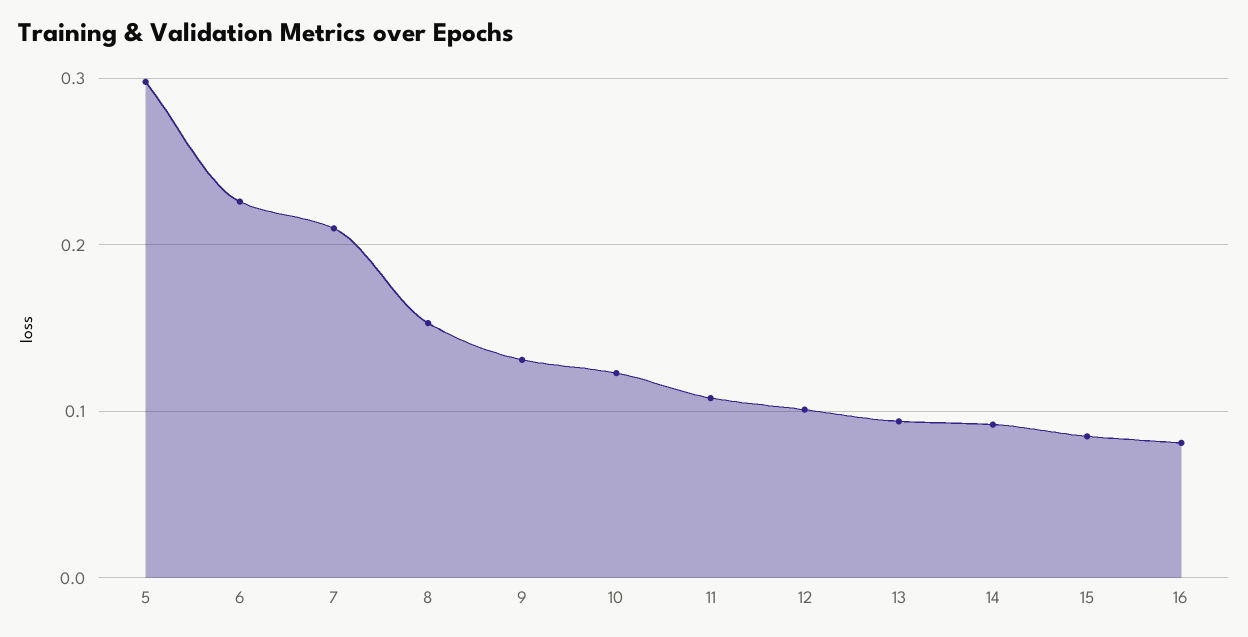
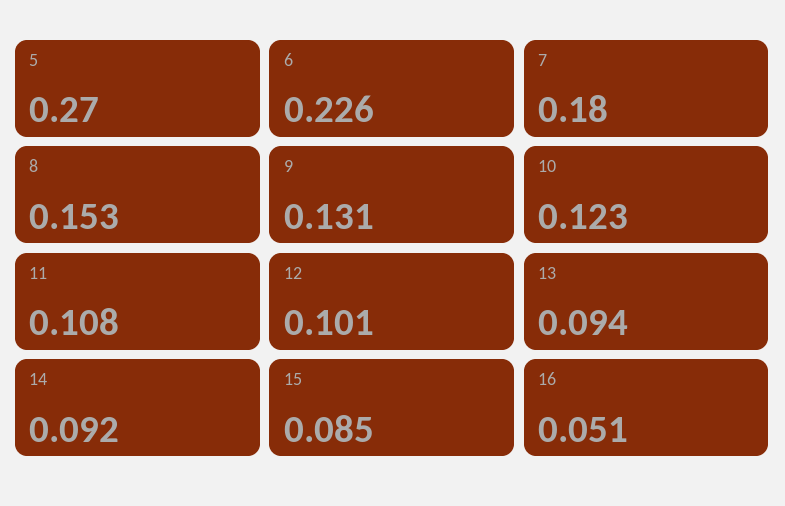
  {
-   "5": 0.3,
+   "5": 0.27,
    "6": 0.226,
-   "7": 0.21,
+   "7": 0.18,
    "8": 0.153,
    "9": 0.131,
    "10": 0.123,
    "11": 0.108,
    "12": 0.101,
    "13": 0.094,
    "14": 0.092,
    "15": 0.085,
-   "16": 0.08
+   "16": 0.051
  }

